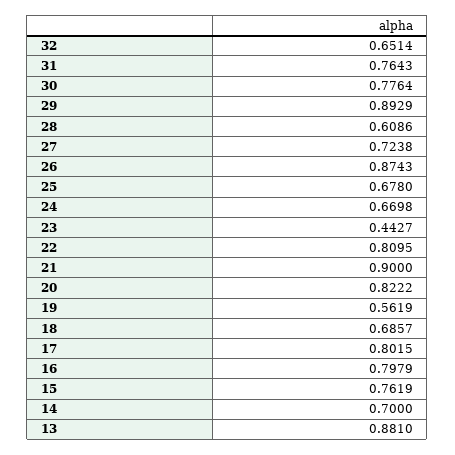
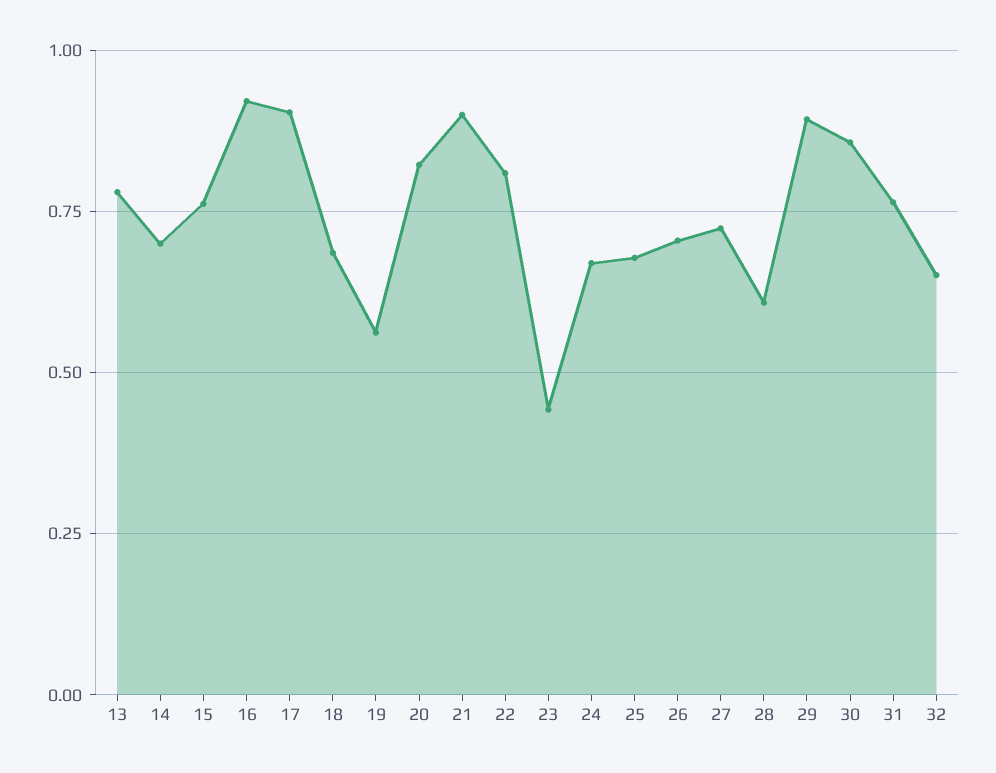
  {
    "32": 0.6514,
    "31": 0.7643,
-   "30": 0.7764,
+   "30": 0.85,
    "29": 0.8929,
    "28": 0.6086,
    "27": 0.7238,
-   "26": 0.8743,
+   "26": 0.7,
    "25": 0.678,
    "24": 0.6698,
    "23": 0.4427,
    "22": 0.8095,
    "21": 0.9,
    "20": 0.8222,
    "19": 0.5619,
    "18": 0.6857,
-   "17": 0.8015,
+   "17": 0.9,
-   "16": 0.7979,
+   "16": 0.925,
    "15": 0.7619,
    "14": 0.7,
-   "13": 0.881
+   "13": 0.775
  }

